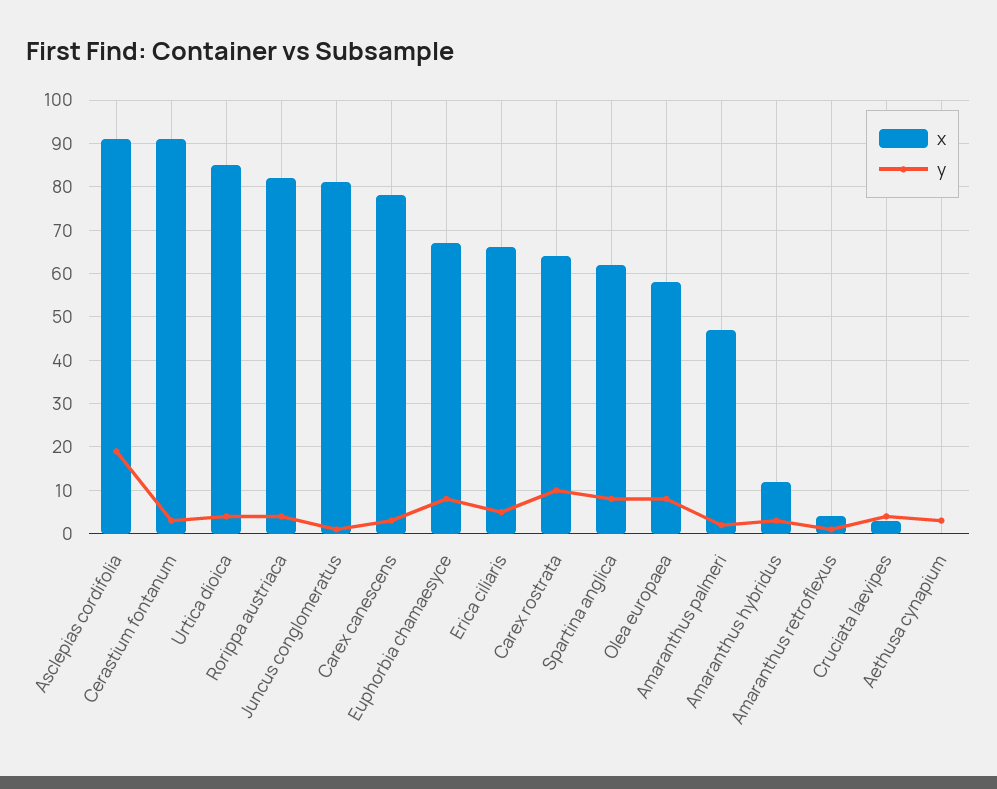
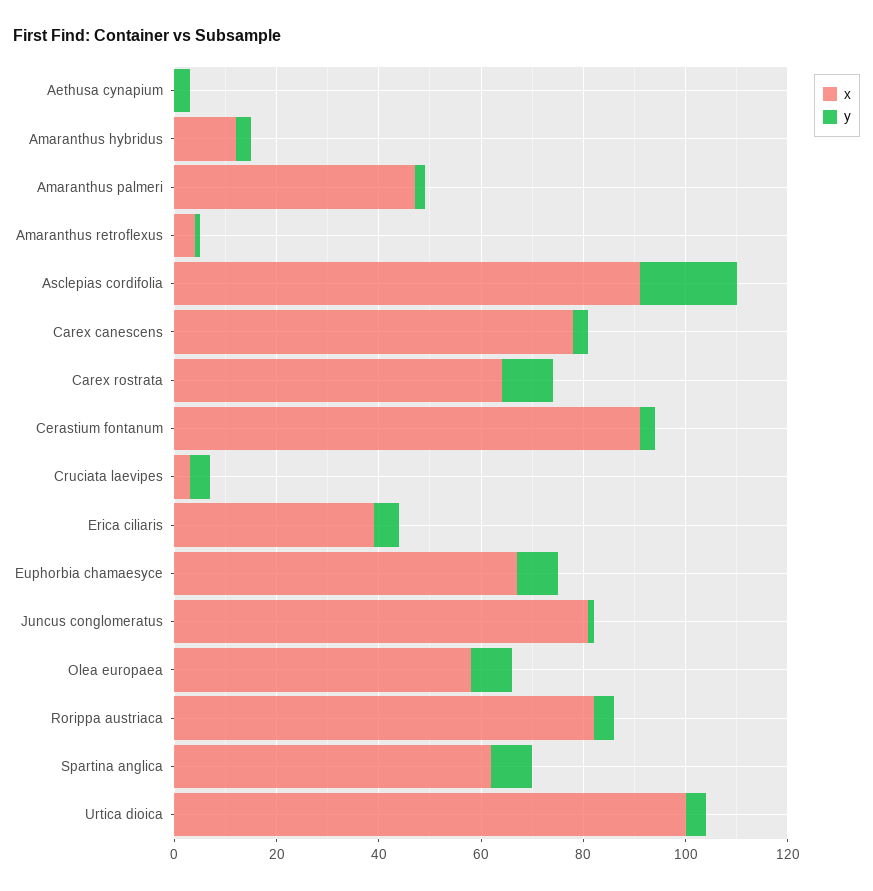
  {
    "x": {
      "Asclepias cordifolia": 90,
      "Cerastium fontanum": 90,
-     "Urtica dioica": 85,
+     "Urtica dioica": 100,
      "Rorippa austriaca": 80,
      "Juncus conglomeratus": 80,
      "Carex canescens": 80,
      "Euphorbia chamaesyce": 65,
-     "Erica ciliaris": 65,
+     "Erica ciliaris": 40,
      "Carex rostrata": 65,
      "Spartina anglica": 60,
      "Olea europaea": 60,
      "Amaranthus palmeri": 45,
      "Amaranthus hybridus": 10,
      "Amaranthus retroflexus": 5,
      "Cruciata laevipes": 5,
      "Aethusa cynapium": 0
    },
    "y": {
      "Asclepias cordifolia": 20,
      "Cerastium fontanum": 5,
      "Urtica dioica": 5,
      "Rorippa austriaca": 5,
      "Juncus conglomeratus": 0,
      "Carex canescens": 5,
      "Euphorbia chamaesyce": 10,
      "Erica ciliaris": 5,
      "Carex rostrata": 10,
      "Spartina anglica": 10,
      "Olea europaea": 10,
      "Amaranthus palmeri": 0,
      "Amaranthus hybridus": 5,
      "Amaranthus retroflexus": 0,
      "Cruciata laevipes": 5,
      "Aethusa cynapium": 5
    }
  }

